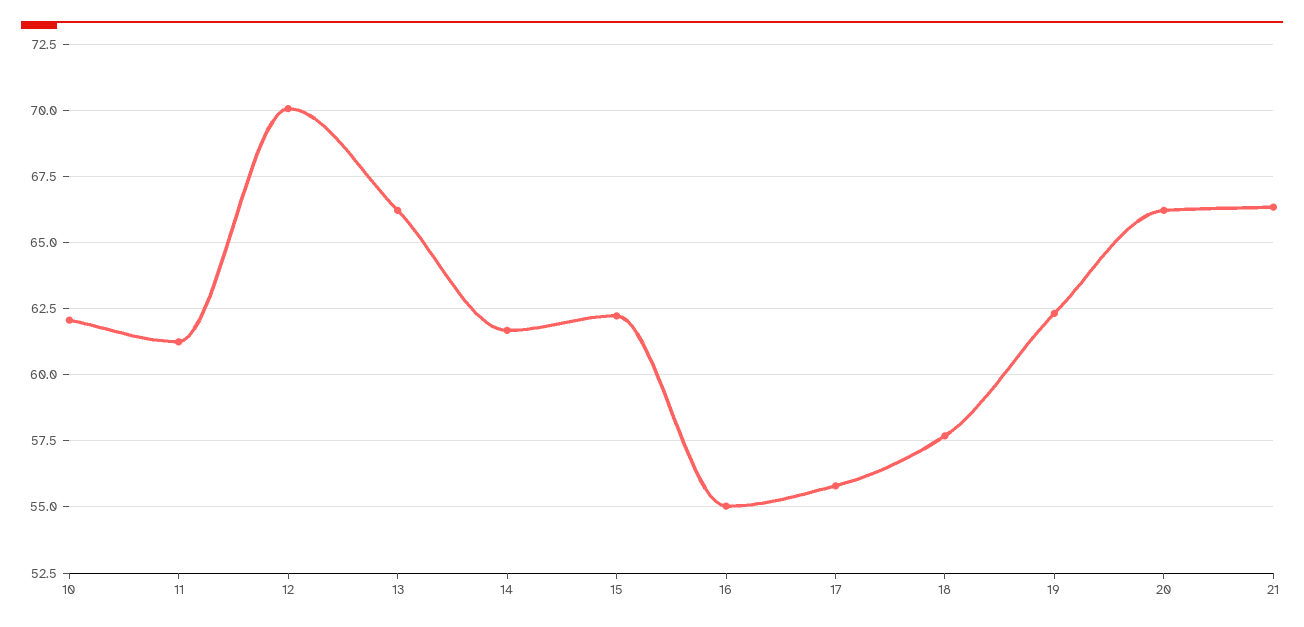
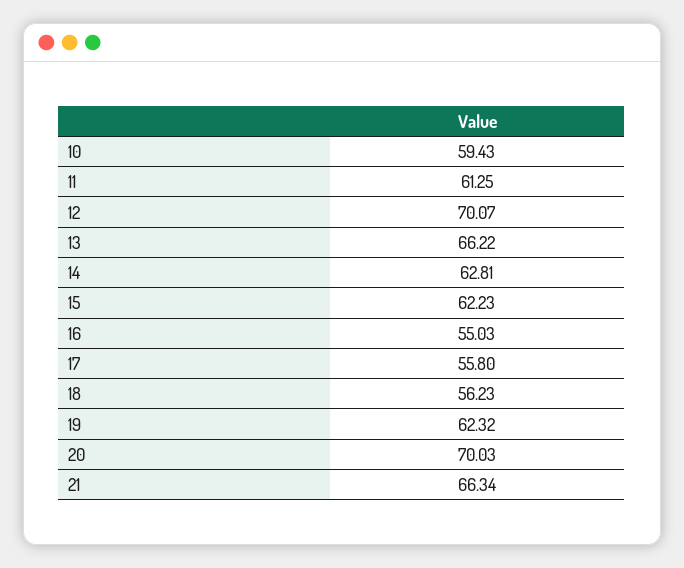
  {
-   "10": 62,
+   "10": 59.43,
    "11": 61.25,
    "12": 70.07,
    "13": 66.22,
-   "14": 61.75,
+   "14": 62.81,
    "15": 62.23,
    "16": 55.03,
    "17": 55.8,
-   "18": 57.75,
+   "18": 56.23,
    "19": 62.32,
-   "20": 66.25,
+   "20": 70.03,
    "21": 66.34
  }

